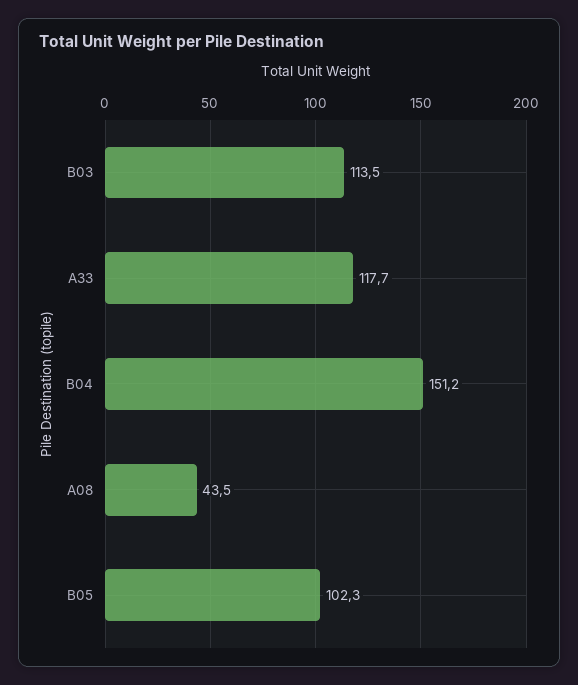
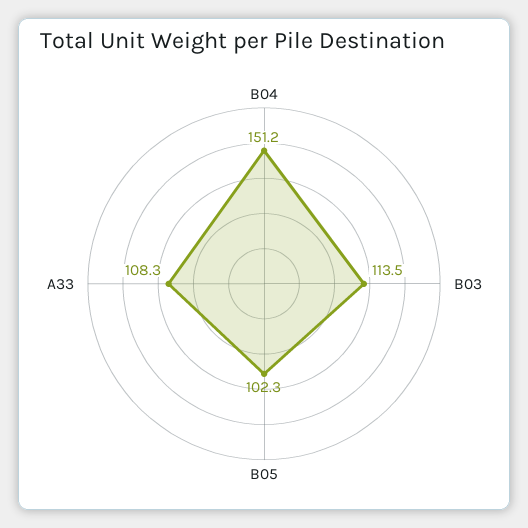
  {
    "B03": 113.5,
-   "A33": 117.7,
+   "A33": 108.3,
    "B04": 151.2,
-   "A08": 43.5,
    "B05": 102.3
  }

